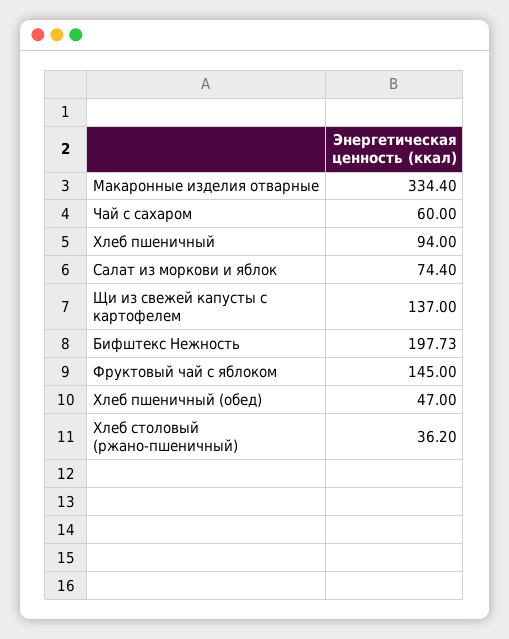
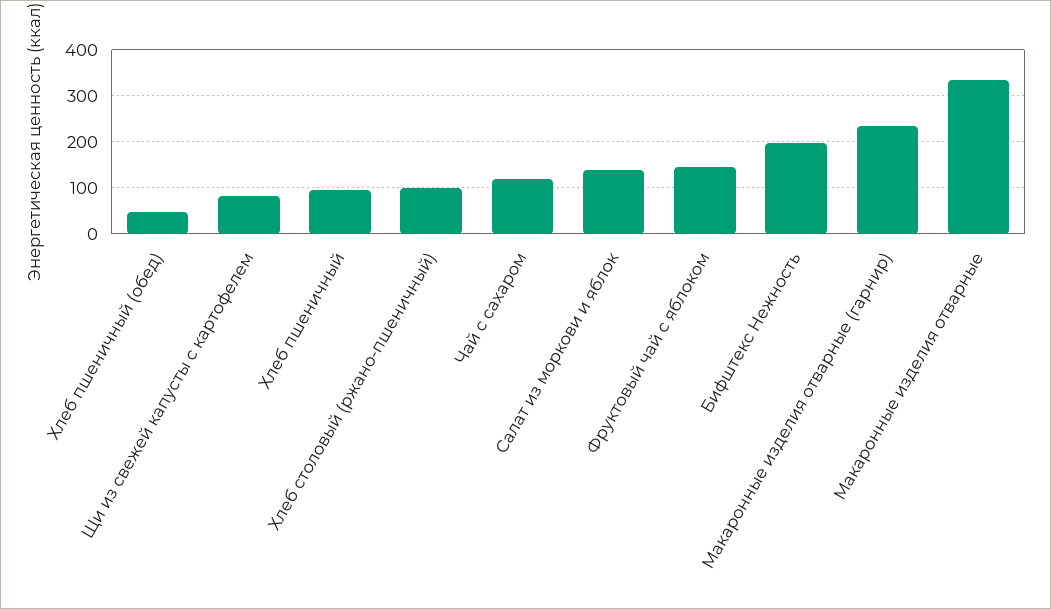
  {
    "Макаронные изделия отварные": 334.4,
-   "Чай с сахаром": 60,
+   "Чай с сахаром": 120,
    "Хлеб пшеничный": 94,
-   "Салат из моркови и яблок": 74.4,
+   "Салат из моркови и яблок": 140,
-   "Щи из свежей капусты с картофелем": 137,
+   "Щи из свежей капусты с картофелем": 80,
    "Бифштекс Нежность": 197.73,
    "Фруктовый чай с яблоком": 145,
    "Хлеб пшеничный (обед)": 47,
-   "Хлеб столовый (ржано-пшеничный)": 36.2
+   "Хлеб столовый (ржано-пшеничный)": 100,
+   "Макаронные изделия отварные (гарнир)": 240
  }

